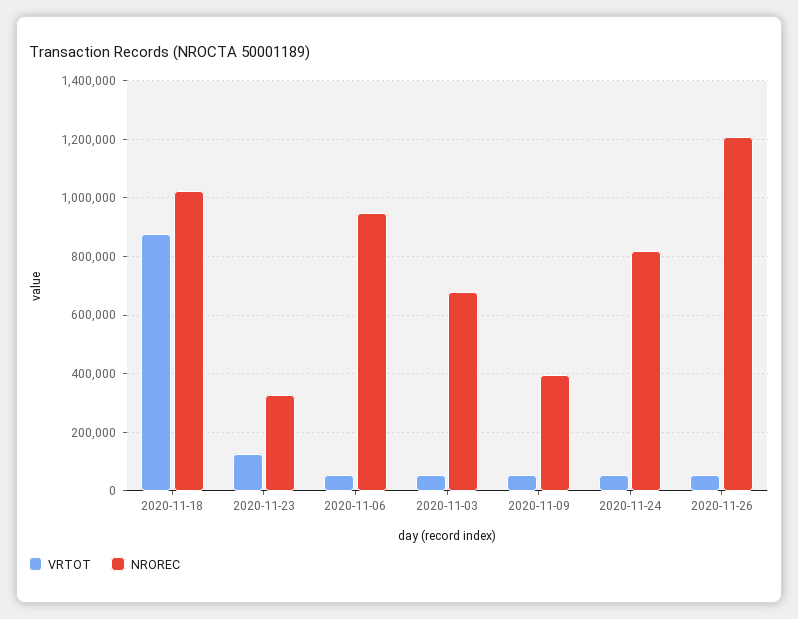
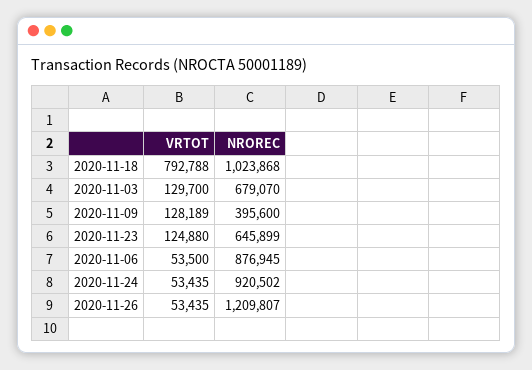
  {
    "VRTOT": {
-     "2020-11-18": 875000,
+     "2020-11-18": 792788,
      "2020-11-23": 124880,
      "2020-11-06": 53500,
-     "2020-11-03": 50000,
+     "2020-11-03": 129700,
-     "2020-11-09": 50000,
+     "2020-11-09": 128189,
      "2020-11-24": 53435,
      "2020-11-26": 53435
    },
    "NROREC": {
      "2020-11-18": 1023868,
-     "2020-11-23": 325000,
+     "2020-11-23": 645899,
-     "2020-11-06": 950000,
+     "2020-11-06": 876945,
      "2020-11-03": 679070,
      "2020-11-09": 395600,
-     "2020-11-24": 825000,
+     "2020-11-24": 920502,
      "2020-11-26": 1209807
    }
  }

